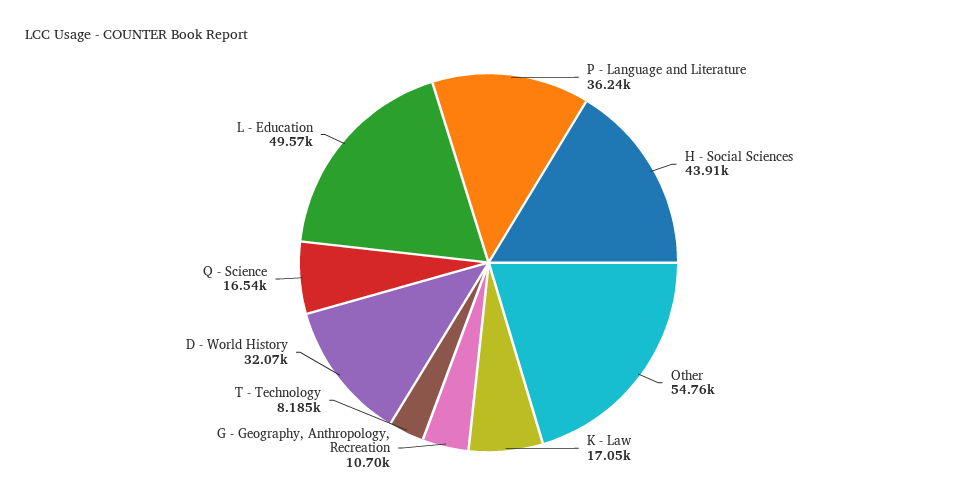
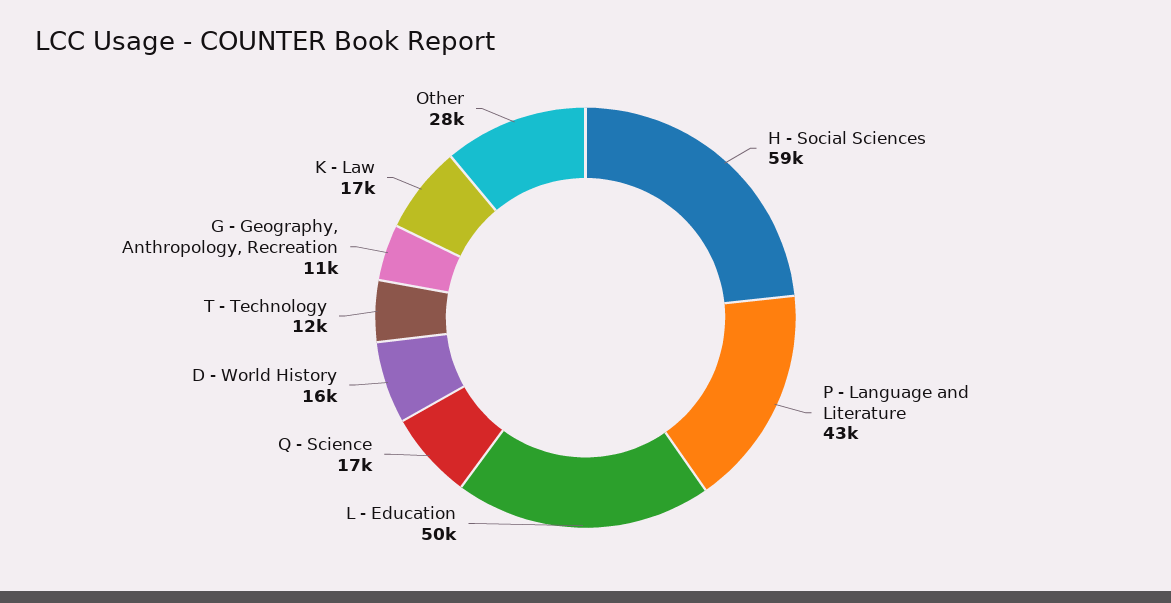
  {
-   "P - Language and Literature": 36240,
+   "P - Language and Literature": 43000,
-   "H - Social Sciences": 43910,
+   "H - Social Sciences": 59000,
-   "Other": 54760,
+   "Other": 28000,
    "K - Law": 17050,
    "G - Geography, Anthropology, Recreation": 10700,
-   "T - Technology": 8185,
+   "T - Technology": 12000,
-   "D - World History": 32070,
+   "D - World History": 16000,
    "Q - Science": 16540,
    "L - Education": 49570
  }

